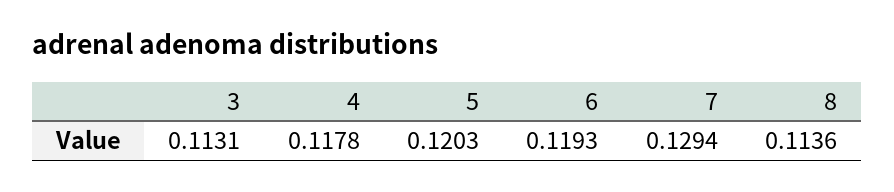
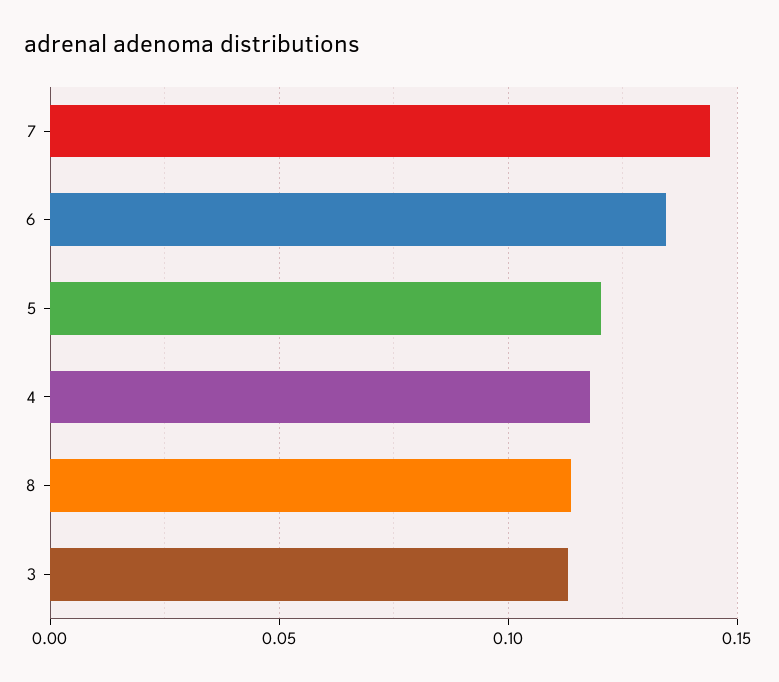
  {
    "3": 0.1131,
    "4": 0.1178,
    "5": 0.1203,
-   "6": 0.1193,
+   "6": 0.135,
-   "7": 0.1294,
+   "7": 0.145,
    "8": 0.1136
  }

